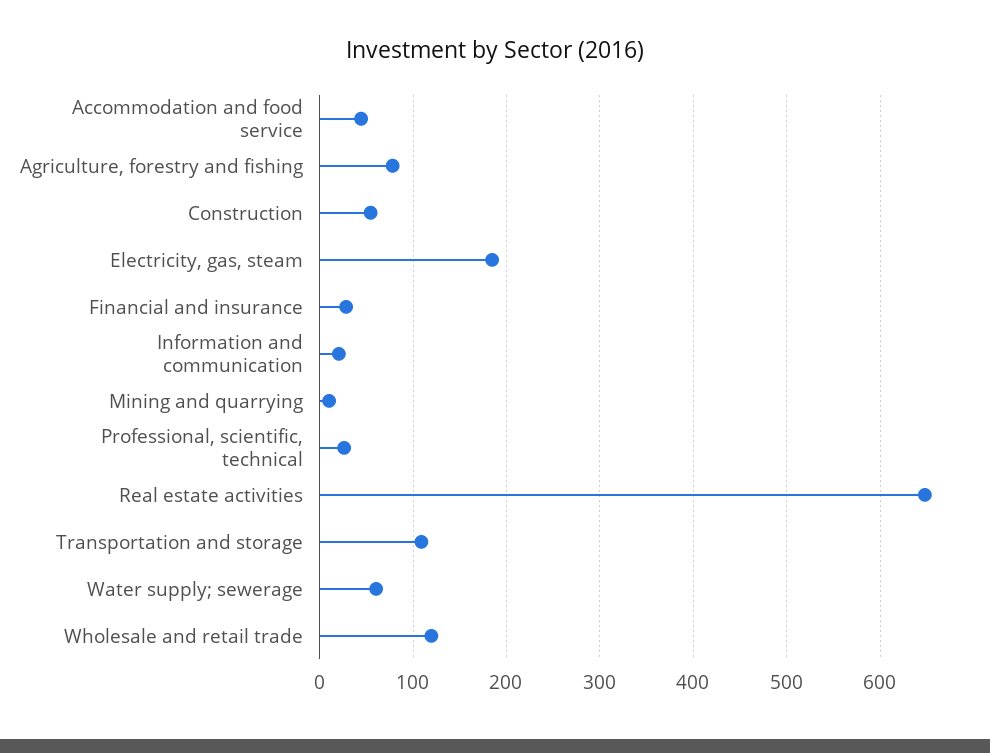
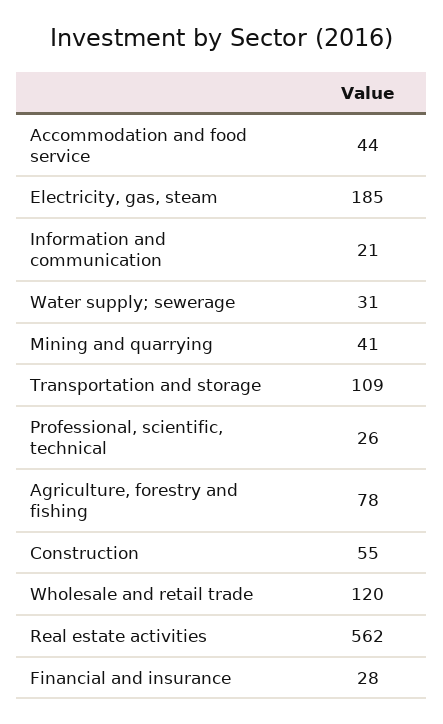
  {
    "Accommodation and food service": 44,
    "Agriculture, forestry and fishing": 78,
    "Construction": 55,
    "Electricity, gas, steam": 185,
    "Financial and insurance": 28,
    "Information and communication": 21,
-   "Mining and quarrying": 10,
+   "Mining and quarrying": 41,
    "Professional, scientific, technical": 26,
-   "Real estate activities": 650,
+   "Real estate activities": 562,
    "Transportation and storage": 109,
-   "Water supply; sewerage": 60,
+   "Water supply; sewerage": 31,
    "Wholesale and retail trade": 120
  }

